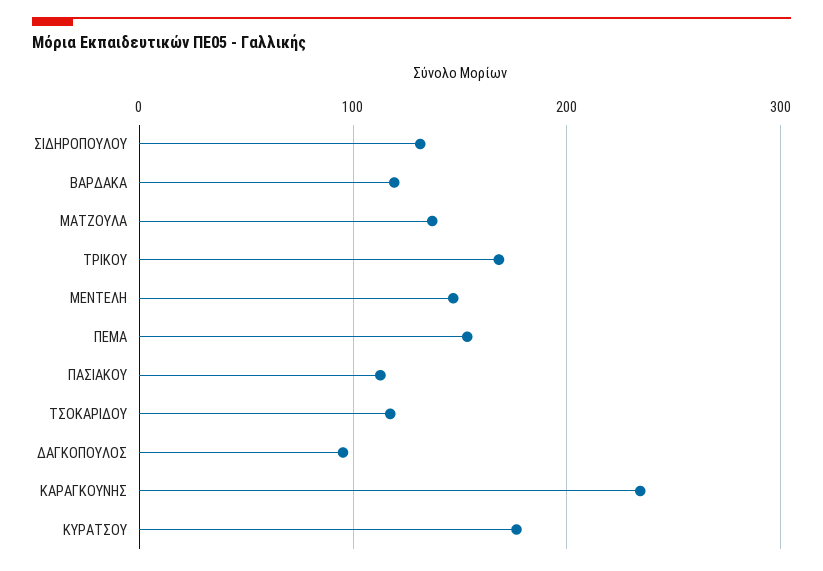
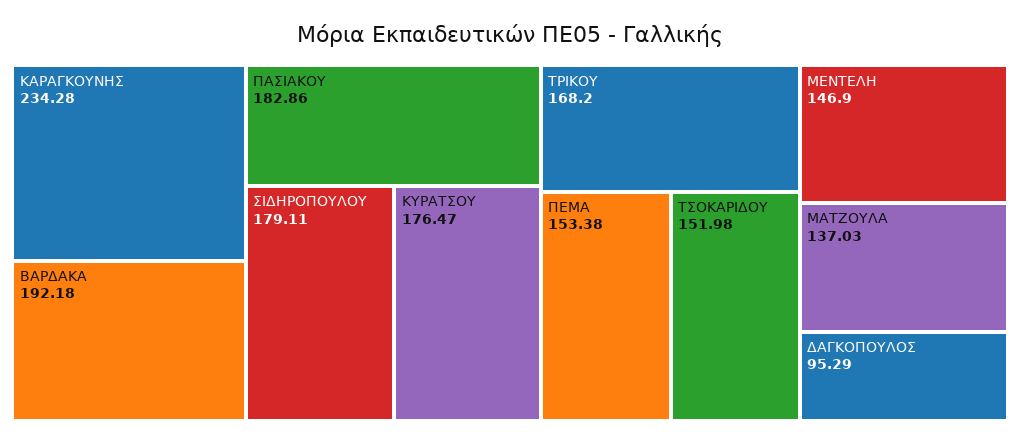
  {
-   "ΣΙΔΗΡΟΠΟΥΛΟΥ": 130,
+   "ΣΙΔΗΡΟΠΟΥΛΟΥ": 179.11,
-   "ΒΑΡΔΑΚΑ": 120,
+   "ΒΑΡΔΑΚΑ": 192.18,
    "ΜΑΤΖΟΥΛΑ": 137.03,
    "ΤΡΙΚΟΥ": 168.2,
    "ΜΕΝΤΕΛΗ": 146.9,
    "ΠΕΜΑ": 153.38,
-   "ΠΑΣΙΑΚΟΥ": 110,
+   "ΠΑΣΙΑΚΟΥ": 182.86,
-   "ΤΣΟΚΑΡΙΔΟΥ": 120,
+   "ΤΣΟΚΑΡΙΔΟΥ": 151.98,
    "ΔΑΓΚΟΠΟΥΛΟΣ": 95.29,
    "ΚΑΡΑΓΚΟΥΝΗΣ": 234.28,
    "ΚΥΡΑΤΣΟΥ": 176.47
  }

